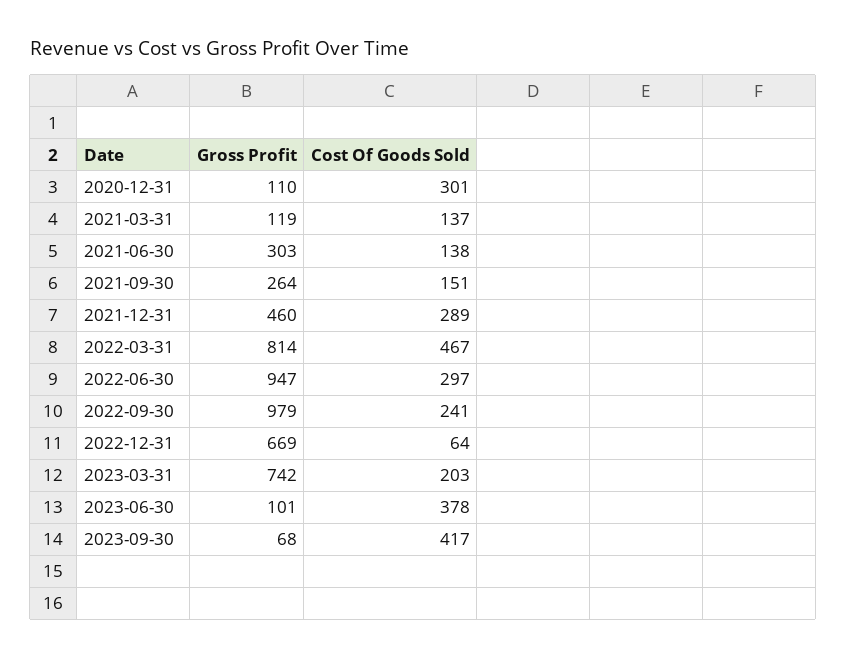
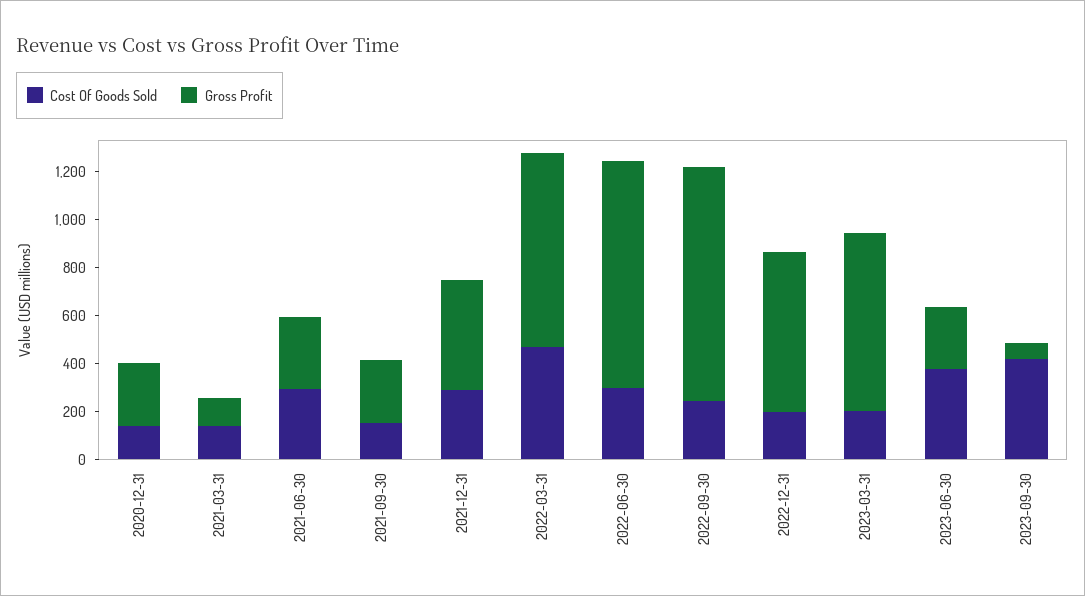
  {
    "Gross Profit": {
-     "2020-12-31": 110,
+     "2020-12-31": 250,
      "2021-03-31": 119,
      "2021-06-30": 303,
      "2021-09-30": 264,
      "2021-12-31": 460,
      "2022-03-31": 814,
      "2022-06-30": 947,
      "2022-09-30": 979,
      "2022-12-31": 669,
      "2023-03-31": 742,
-     "2023-06-30": 101,
+     "2023-06-30": 250,
      "2023-09-30": 68
    },
    "Cost Of Goods Sold": {
-     "2020-12-31": 301,
+     "2020-12-31": 150,
      "2021-03-31": 137,
-     "2021-06-30": 138,
+     "2021-06-30": 300,
      "2021-09-30": 151,
      "2021-12-31": 289,
      "2022-03-31": 467,
      "2022-06-30": 297,
      "2022-09-30": 241,
-     "2022-12-31": 64,
+     "2022-12-31": 200,
      "2023-03-31": 203,
      "2023-06-30": 378,
      "2023-09-30": 417
    }
  }

